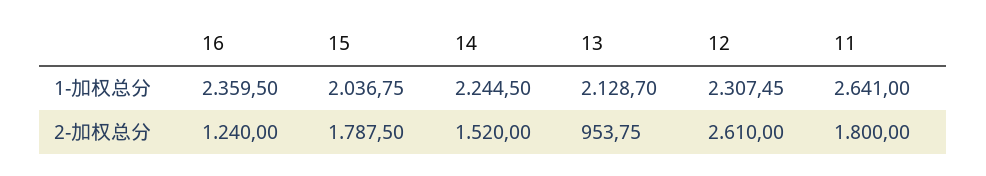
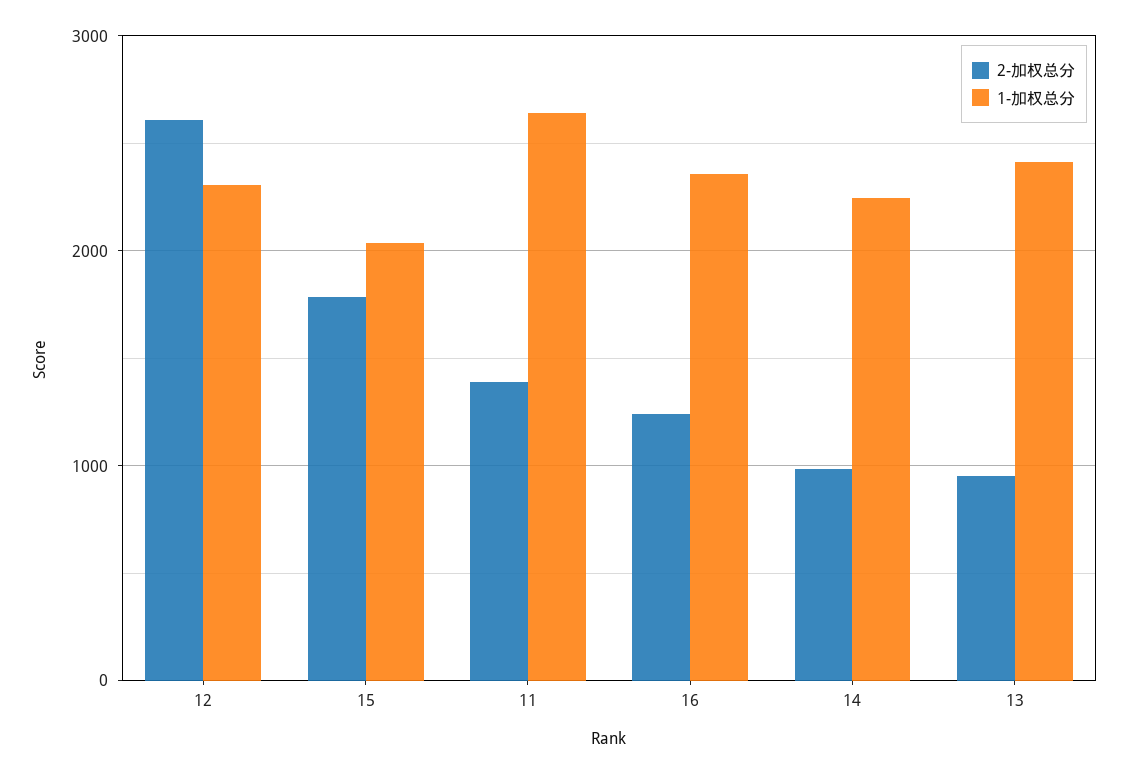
  {
    "1-加权总分": {
      "16": 2359.5,
      "15": 2036.75,
      "14": 2244.5,
-     "13": 2128.7,
+     "13": 2400,
      "12": 2307.45,
      "11": 2641
    },
    "2-加权总分": {
      "16": 1240,
      "15": 1787.5,
-     "14": 1520,
+     "14": 1000,
      "13": 953.75,
      "12": 2610,
-     "11": 1800
+     "11": 1400
    }
  }

